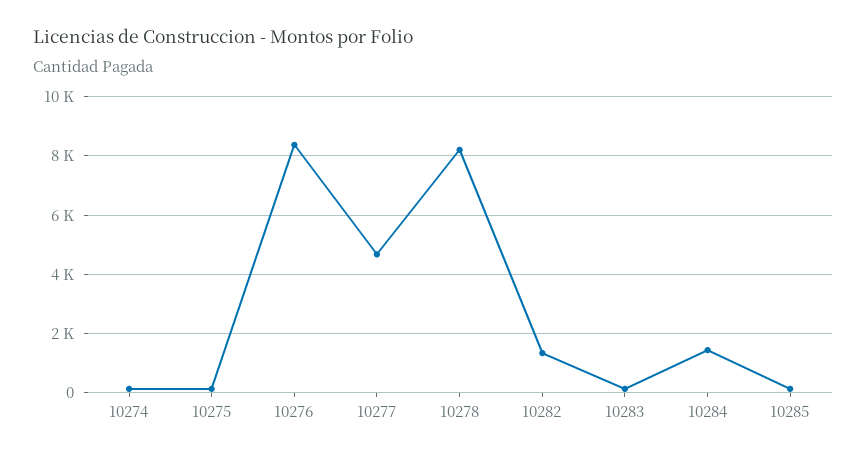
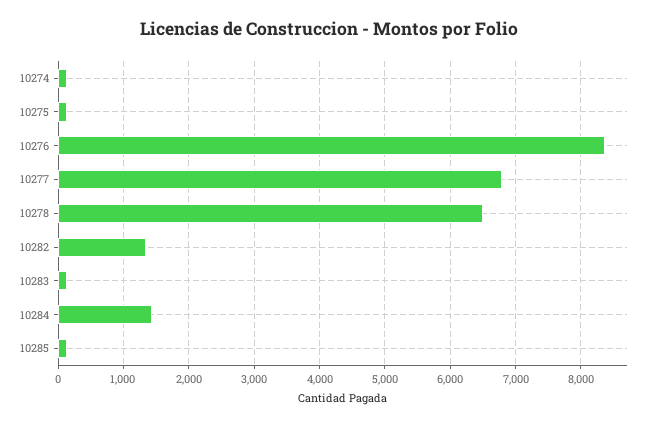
  {
    "10274": 100,
    "10275": 100,
    "10276": 8400,
-   "10277": 4750,
+   "10277": 6800,
-   "10278": 8250,
+   "10278": 6500,
    "10282": 1300,
    "10283": 100,
    "10284": 1400,
    "10285": 100
  }

